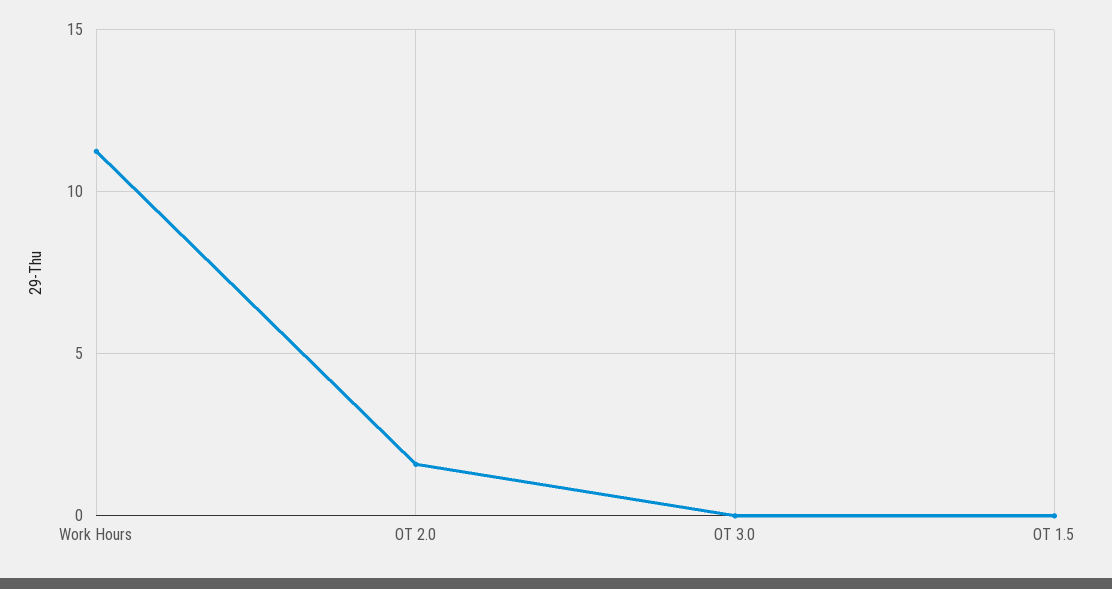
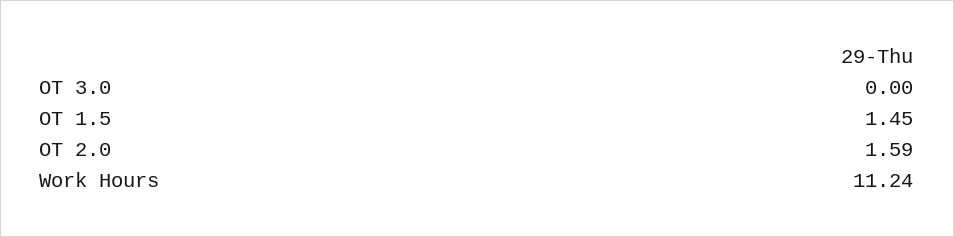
  {
    "Work Hours": 11.24,
    "OT 2.0": 1.59,
    "OT 3.0": 0,
-   "OT 1.5": 0
+   "OT 1.5": 1.45
  }

